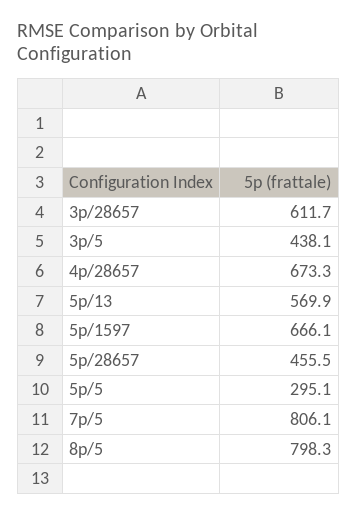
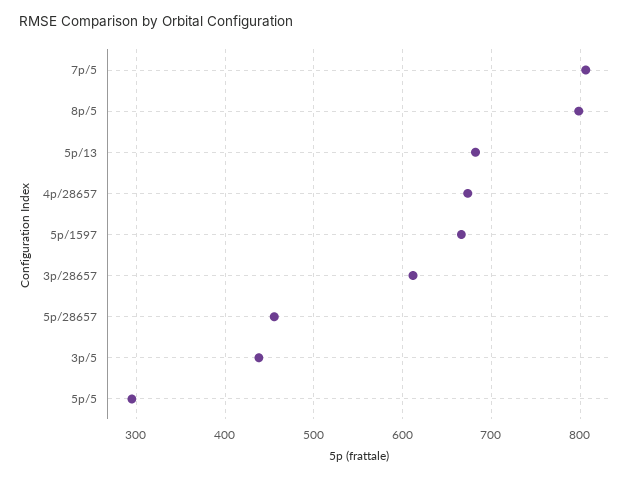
  {
    "3p/28657": 611.7,
    "3p/5": 438.1,
    "4p/28657": 673.3,
-   "5p/13": 569.9,
+   "5p/13": 680,
    "5p/1597": 666.1,
    "5p/28657": 455.5,
    "5p/5": 295.1,
    "7p/5": 806.1,
    "8p/5": 798.3
  }

